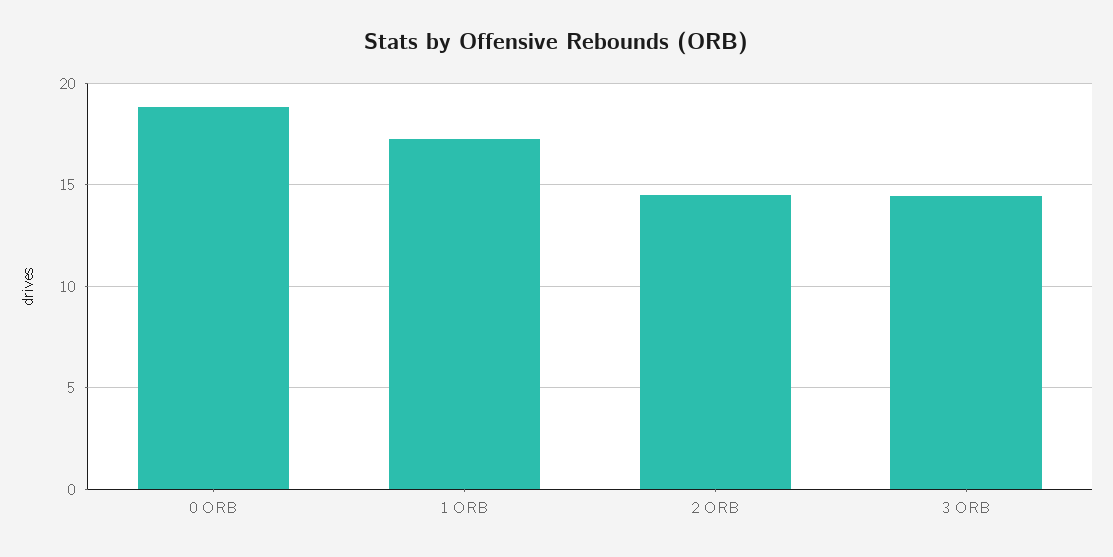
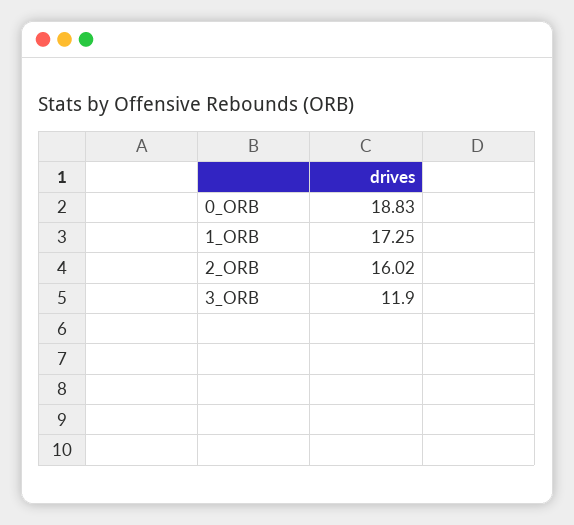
  {
    "0 ORB": 18.83,
    "1 ORB": 17.25,
-   "2 ORB": 14.5,
+   "2 ORB": 16.02,
-   "3 ORB": 14.5
+   "3 ORB": 11.9
  }

